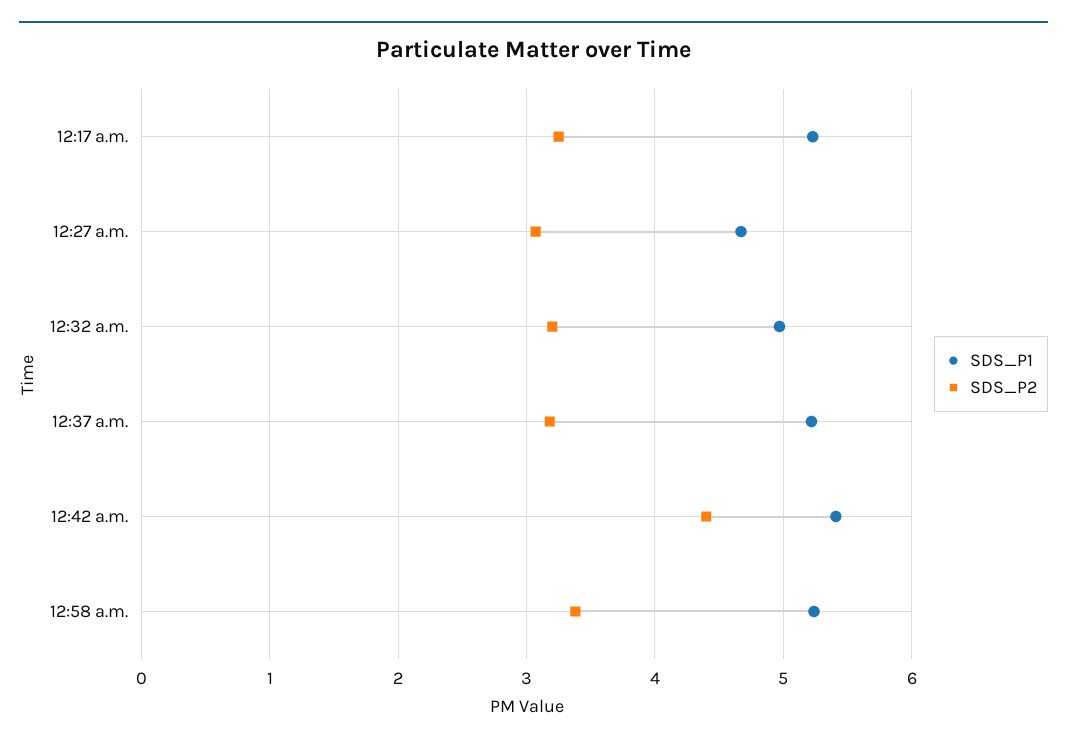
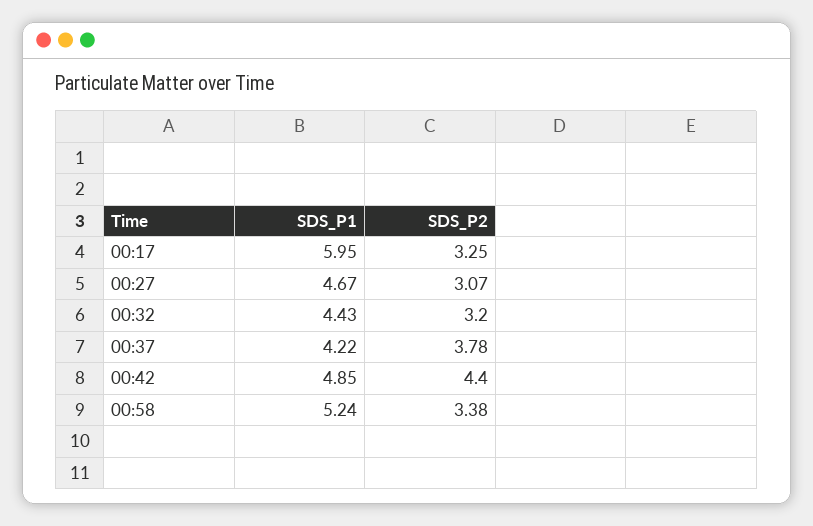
  {
    "SDS_P1": {
-     "12:17 a.m.": 5.2,
+     "12:17 a.m.": 5.95,
      "12:27 a.m.": 4.67,
-     "12:32 a.m.": 5,
+     "12:32 a.m.": 4.43,
-     "12:37 a.m.": 5.2,
+     "12:37 a.m.": 4.22,
-     "12:42 a.m.": 5.4,
+     "12:42 a.m.": 4.85,
      "12:58 a.m.": 5.24
    },
    "SDS_P2": {
      "12:17 a.m.": 3.25,
      "12:27 a.m.": 3.07,
      "12:32 a.m.": 3.2,
-     "12:37 a.m.": 3.2,
+     "12:37 a.m.": 3.78,
      "12:42 a.m.": 4.4,
      "12:58 a.m.": 3.38
    }
  }

